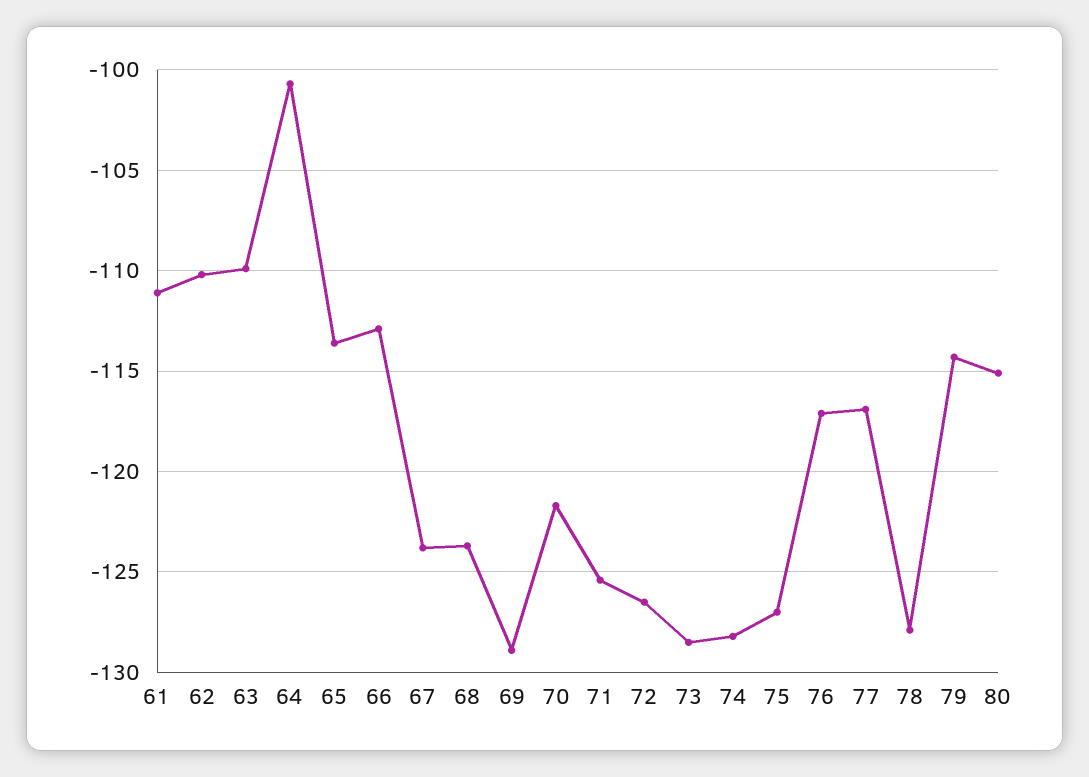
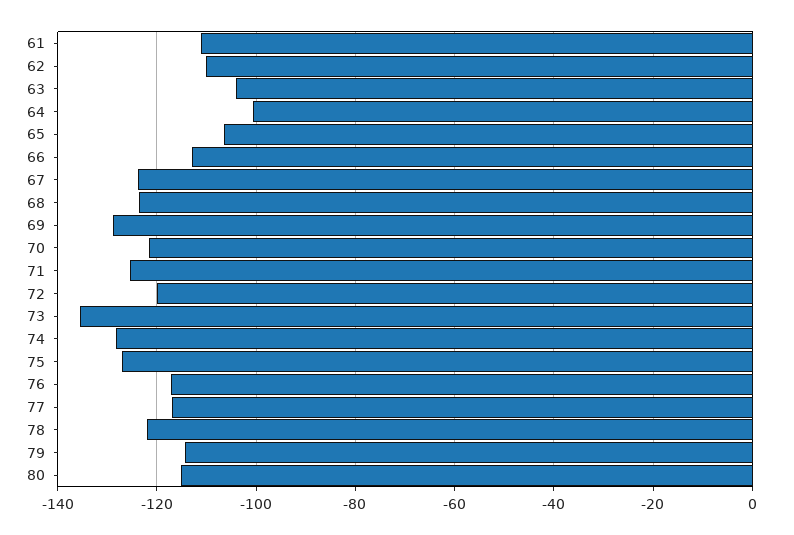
  {
    "61": -111,
    "62": -110,
-   "63": -110,
+   "63": -104,
    "64": -100.5,
-   "65": -113.5,
+   "65": -106,
    "66": -113,
    "67": -124,
    "68": -123.5,
    "69": -129,
    "70": -121.5,
    "71": -125.5,
-   "72": -126.5,
+   "72": -120,
-   "73": -128.5,
+   "73": -136,
    "74": -128,
    "75": -127,
    "76": -117,
    "77": -117,
-   "78": -128,
+   "78": -122,
    "79": -114.5,
    "80": -115
  }

